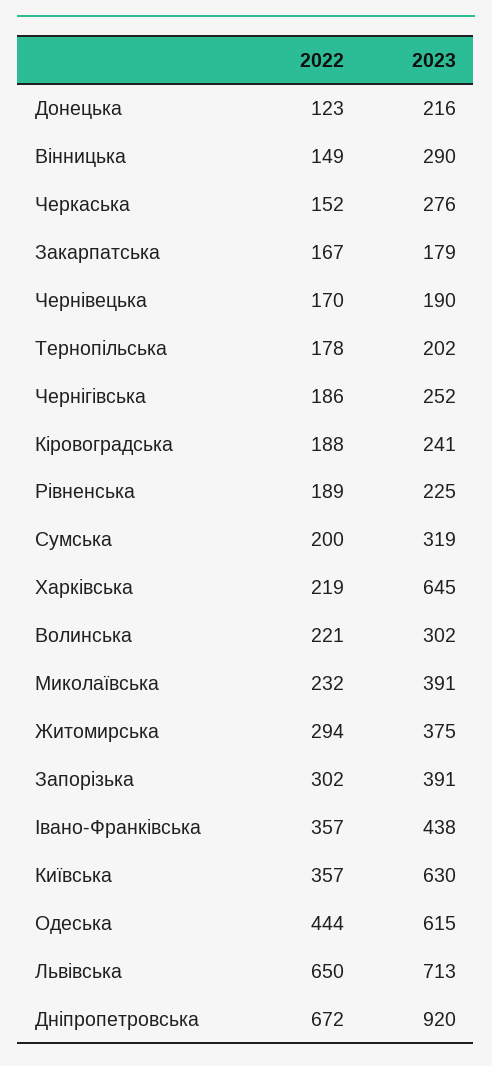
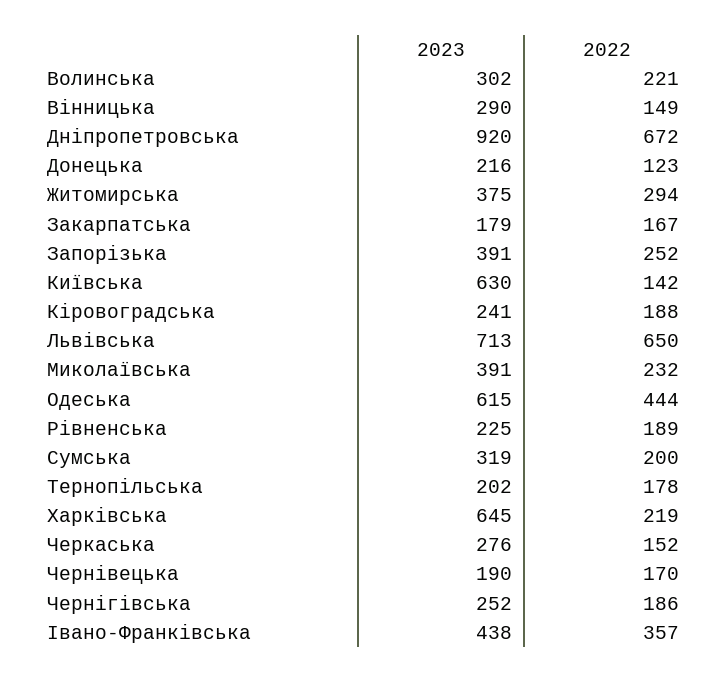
  {
    "2022": {
      "Донецька": 123,
      "Вінницька": 149,
      "Черкаська": 152,
      "Закарпатська": 167,
      "Чернівецька": 170,
      "Тернопільська": 178,
      "Чернігівська": 186,
      "Кіровоградська": 188,
      "Рівненська": 189,
      "Сумська": 200,
      "Харківська": 219,
      "Волинська": 221,
      "Миколаївська": 232,
      "Житомирська": 294,
-     "Запорізька": 302,
+     "Запорізька": 252,
      "Івано-Франківська": 357,
-     "Київська": 357,
+     "Київська": 142,
      "Одеська": 444,
      "Львівська": 650,
      "Дніпропетровська": 672
    },
    "2023": {
      "Донецька": 216,
      "Вінницька": 290,
      "Черкаська": 276,
      "Закарпатська": 179,
      "Чернівецька": 190,
      "Тернопільська": 202,
      "Чернігівська": 252,
      "Кіровоградська": 241,
      "Рівненська": 225,
      "Сумська": 319,
      "Харківська": 645,
      "Волинська": 302,
      "Миколаївська": 391,
      "Житомирська": 375,
      "Запорізька": 391,
      "Івано-Франківська": 438,
      "Київська": 630,
      "Одеська": 615,
      "Львівська": 713,
      "Дніпропетровська": 920
    }
  }

